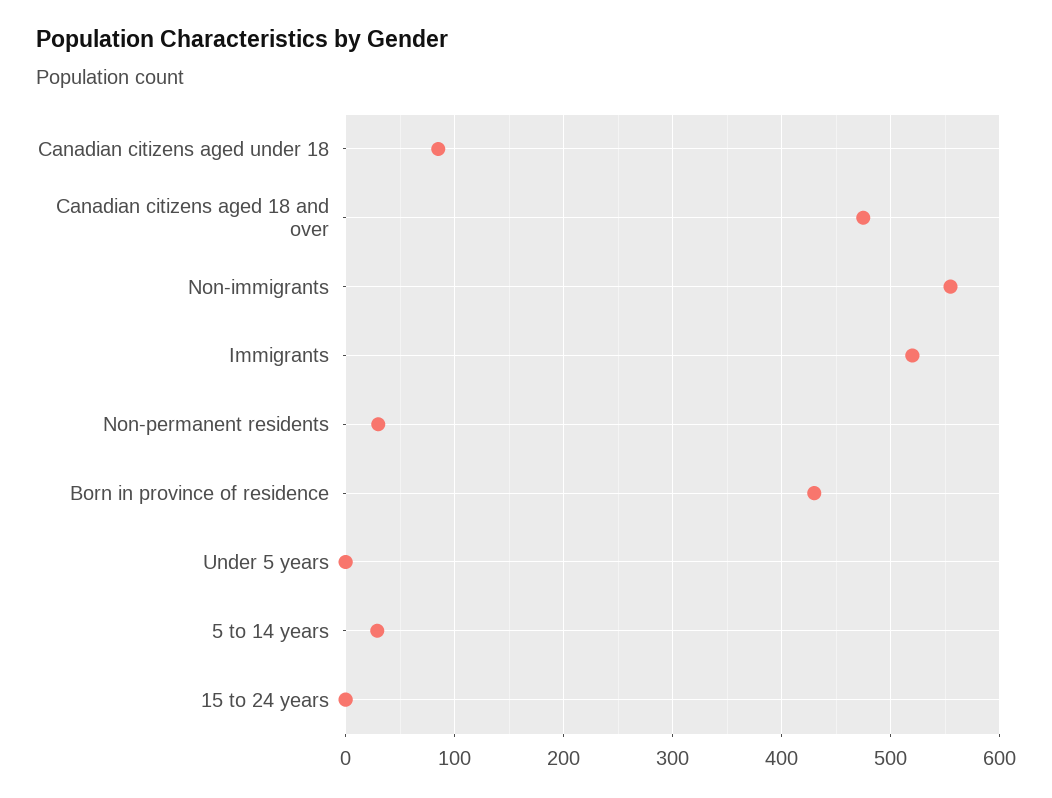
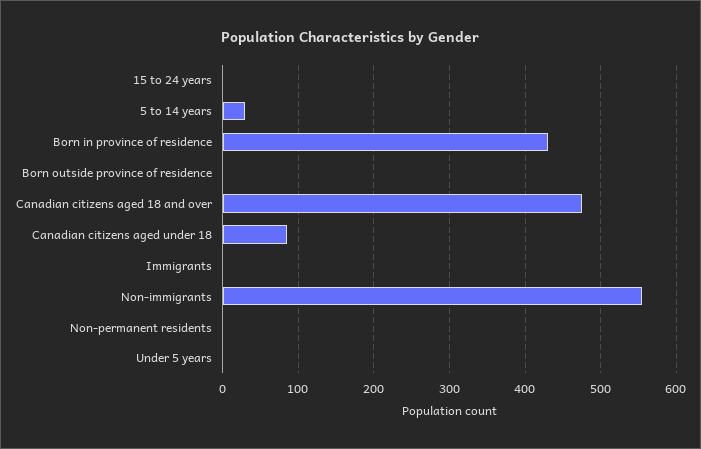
  {
    "Canadian citizens aged under 18": 90,
    "Canadian citizens aged 18 and over": 480,
    "Non-immigrants": 560,
-   "Immigrants": 520,
+   "Immigrants": 0,
-   "Non-permanent residents": 30,
+   "Non-permanent residents": 0,
    "Born in province of residence": 430,
    "Under 5 years": 0,
    "5 to 14 years": 30,
-   "15 to 24 years": 0
+   "15 to 24 years": 0,
+   "Born outside province of residence": 0
  }

